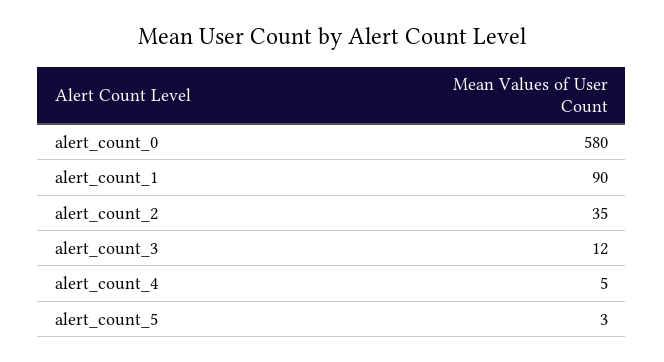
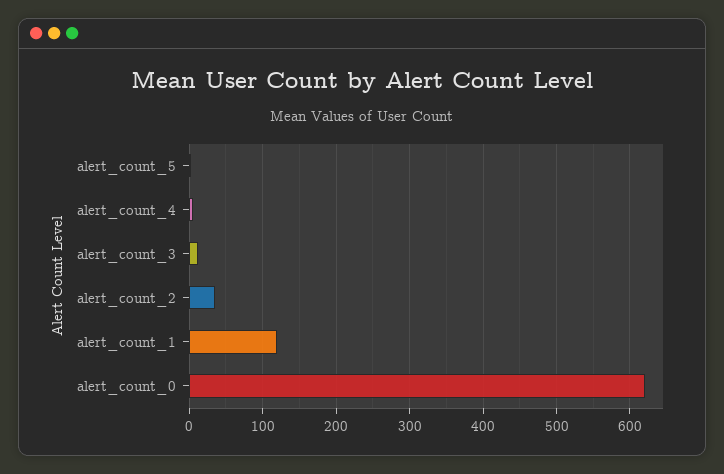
  {
-   "alert_count_0": 580,
+   "alert_count_0": 620,
-   "alert_count_1": 90,
+   "alert_count_1": 120,
    "alert_count_2": 35,
    "alert_count_3": 12,
    "alert_count_4": 5,
    "alert_count_5": 3
  }

